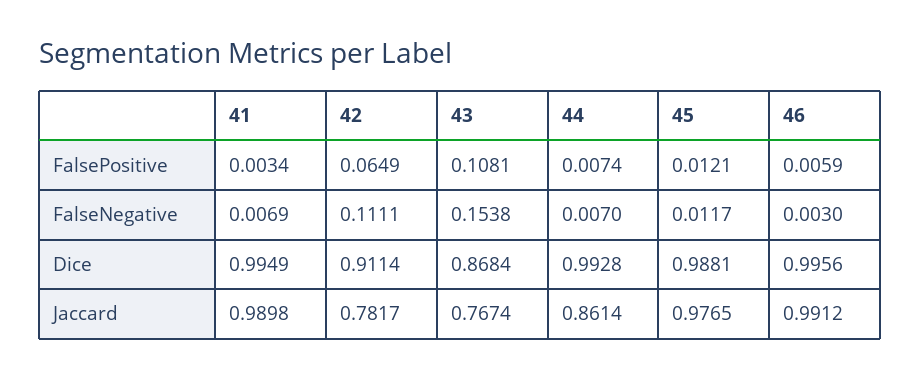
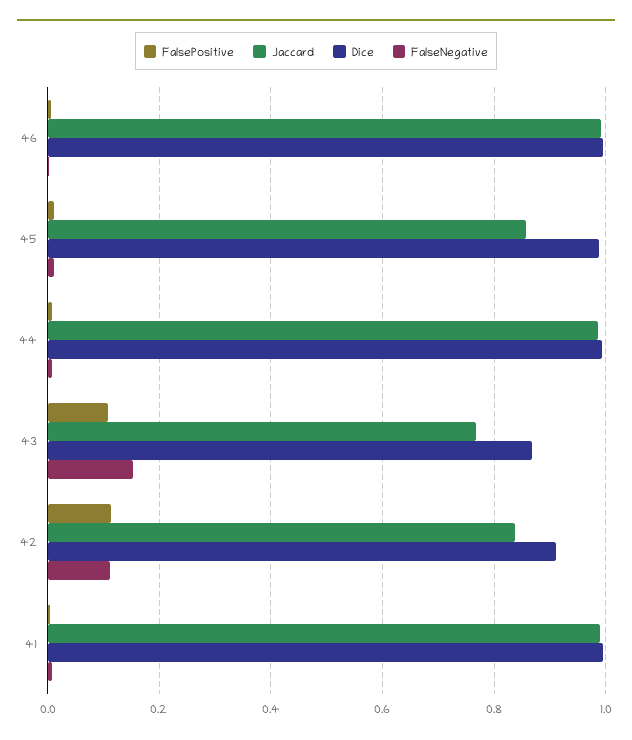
  {
    "FalsePositive": {
      "41": 0.0034,
-     "42": 0.0649,
+     "42": 0.12,
      "43": 0.1081,
      "44": 0.0074,
      "45": 0.0121,
      "46": 0.0059
    },
    "FalseNegative": {
      "41": 0.0069,
      "42": 0.1111,
      "43": 0.1538,
      "44": 0.007,
      "45": 0.0117,
      "46": 0.003
    },
    "Dice": {
      "41": 0.9949,
      "42": 0.9114,
      "43": 0.8684,
      "44": 0.9928,
      "45": 0.9881,
      "46": 0.9956
    },
    "Jaccard": {
      "41": 0.9898,
-     "42": 0.7817,
+     "42": 0.84,
      "43": 0.7674,
-     "44": 0.8614,
+     "44": 0.98,
-     "45": 0.9765,
+     "45": 0.86,
      "46": 0.9912
    }
  }

